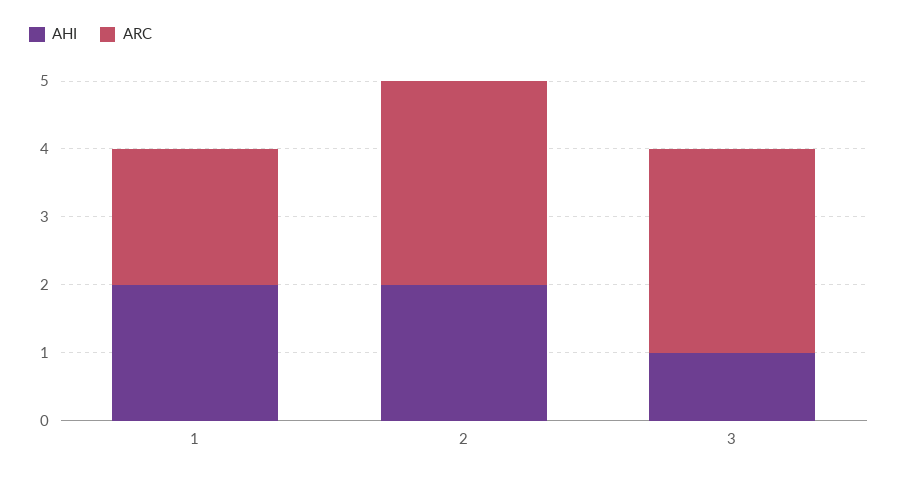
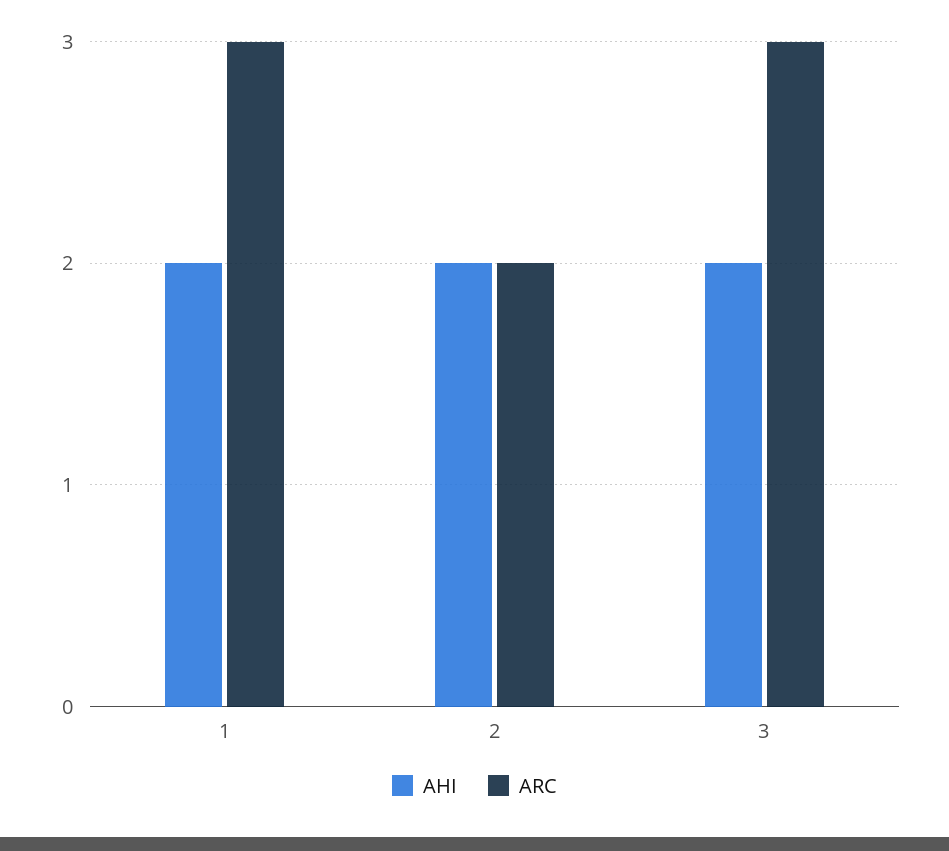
  {
    "AHI": {
      "1": 2,
      "2": 2,
-     "3": 1
+     "3": 2
    },
    "ARC": {
-     "1": 2,
+     "1": 3,
-     "2": 3,
+     "2": 2,
      "3": 3
    }
  }

